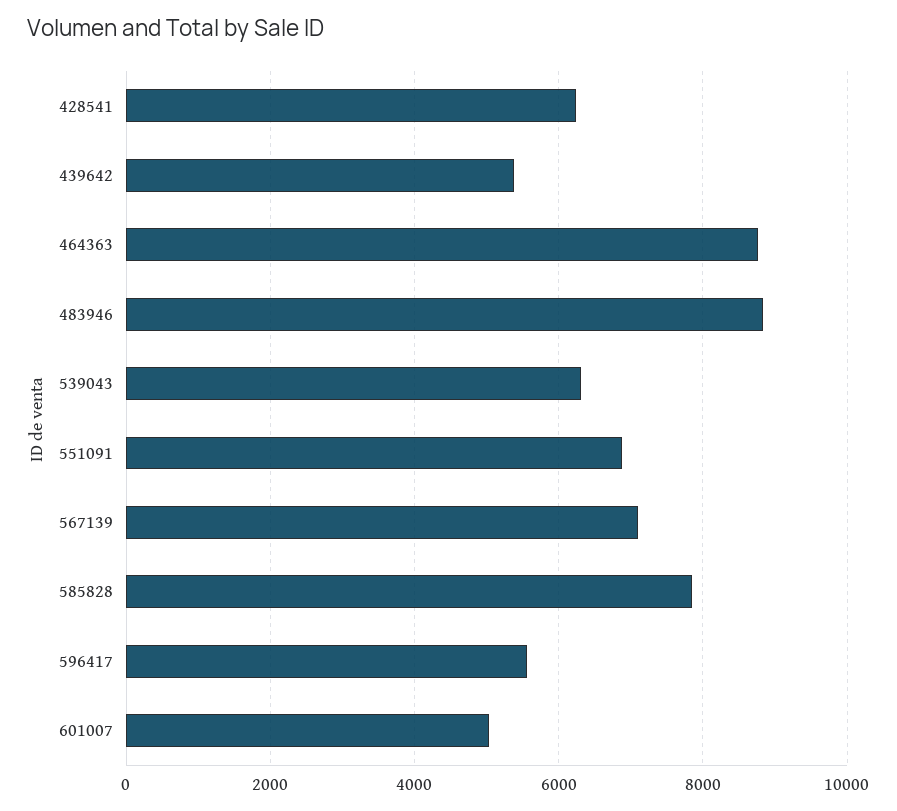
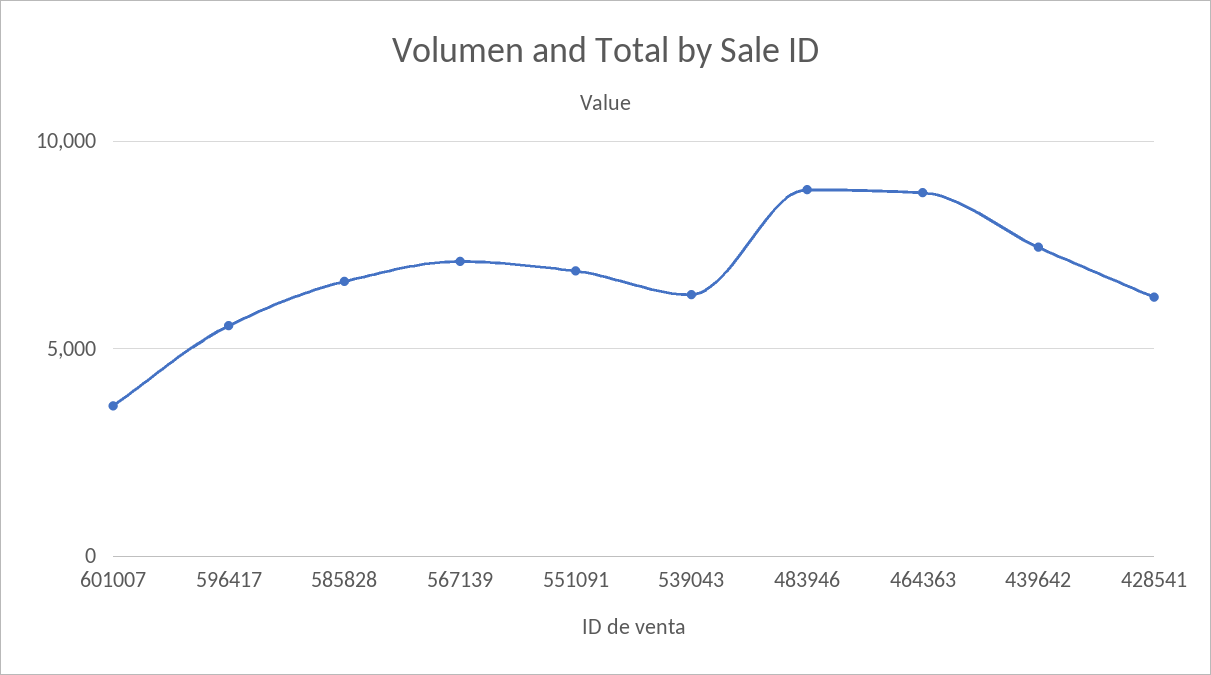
  {
    "428541": 6200,
-   "439642": 5400,
+   "439642": 7500,
    "464363": 8800,
    "483946": 8800,
    "539043": 6400,
    "551091": 6800,
    "567139": 7200,
-   "585828": 7800,
+   "585828": 6500,
    "596417": 5600,
-   "601007": 5000
+   "601007": 3500
  }

